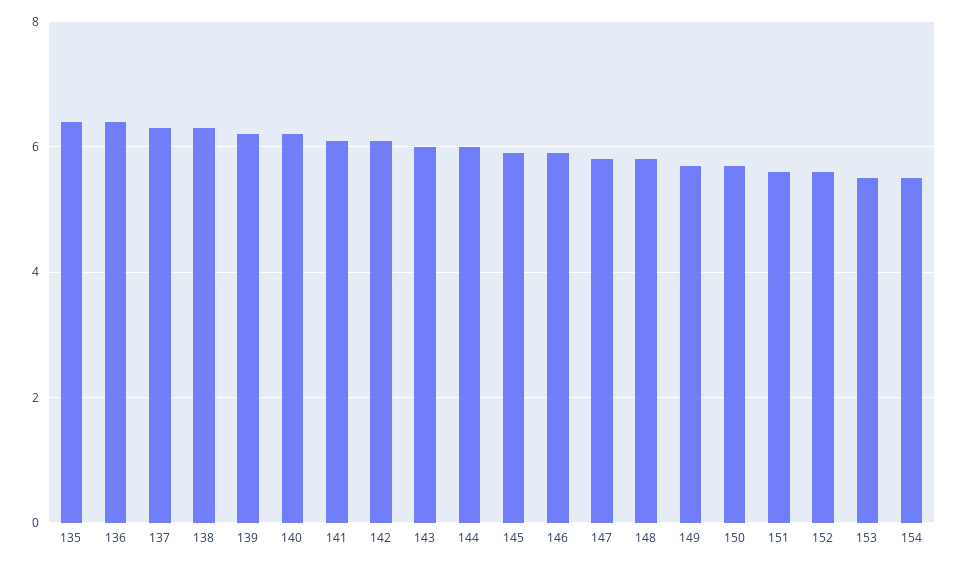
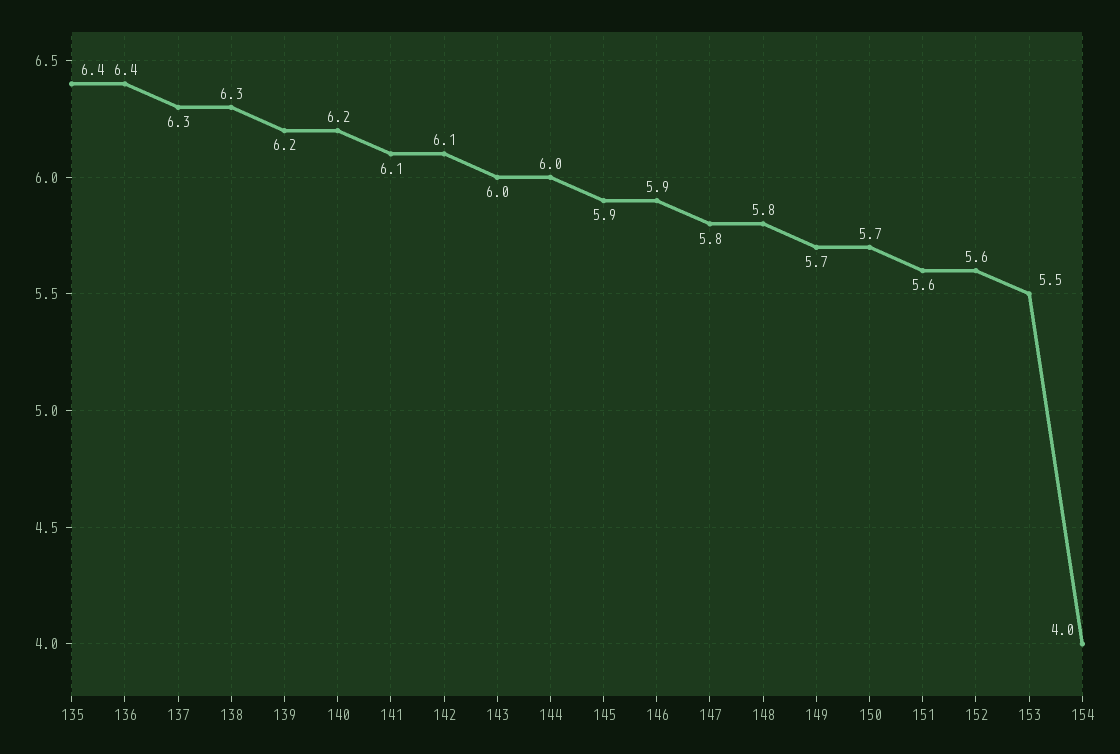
  {
    "135": 6.4,
    "136": 6.4,
    "137": 6.3,
    "138": 6.3,
    "139": 6.2,
    "140": 6.2,
    "141": 6.1,
    "142": 6.1,
    "143": 6,
    "144": 6,
    "145": 5.9,
    "146": 5.9,
    "147": 5.8,
    "148": 5.8,
    "149": 5.7,
    "150": 5.7,
    "151": 5.6,
    "152": 5.6,
    "153": 5.5,
-   "154": 5.5
+   "154": 4
  }

